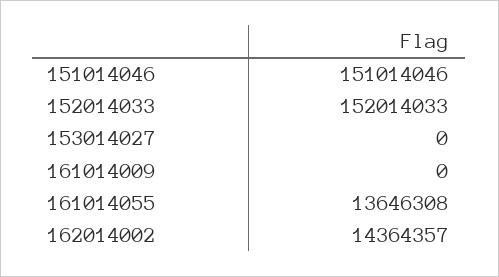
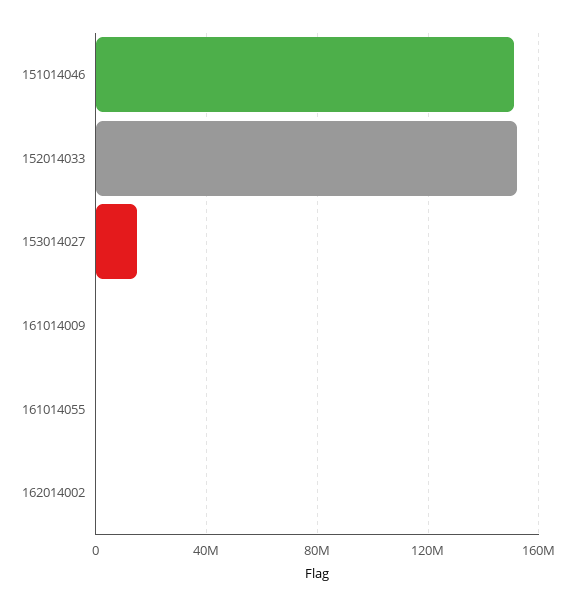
  {
    "151014046": 151014046,
    "152014033": 152014033,
-   "153014027": 0,
+   "153014027": 15000000,
    "161014009": 0,
-   "161014055": 13646308,
+   "161014055": 0,
-   "162014002": 14364357
+   "162014002": 0
  }

